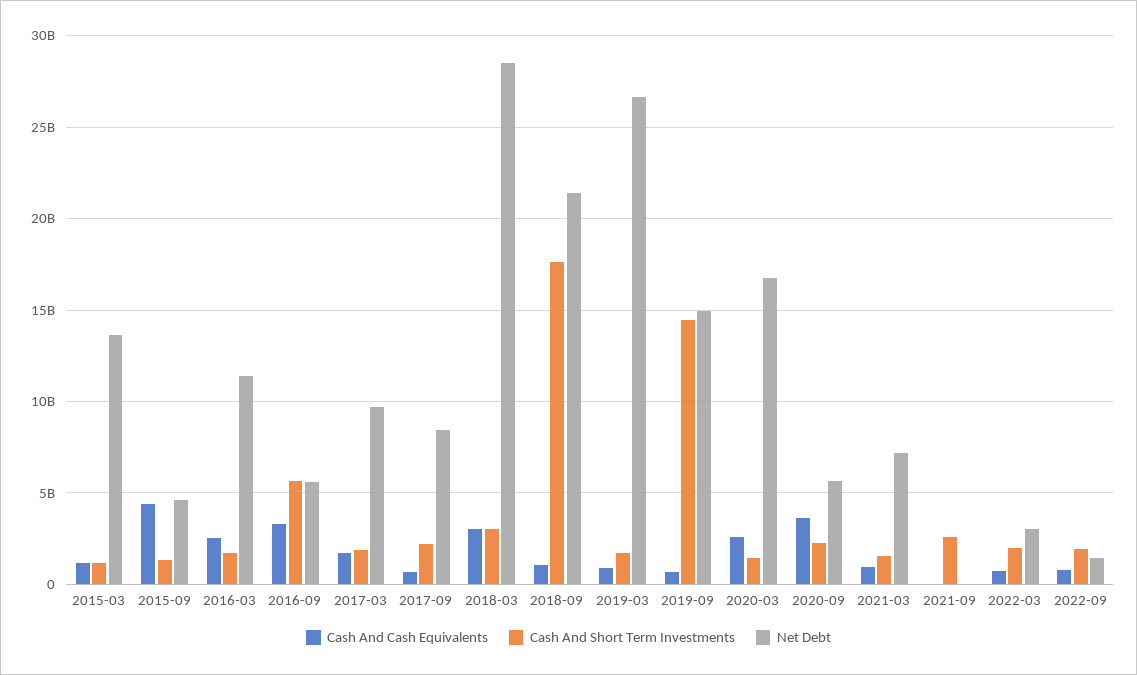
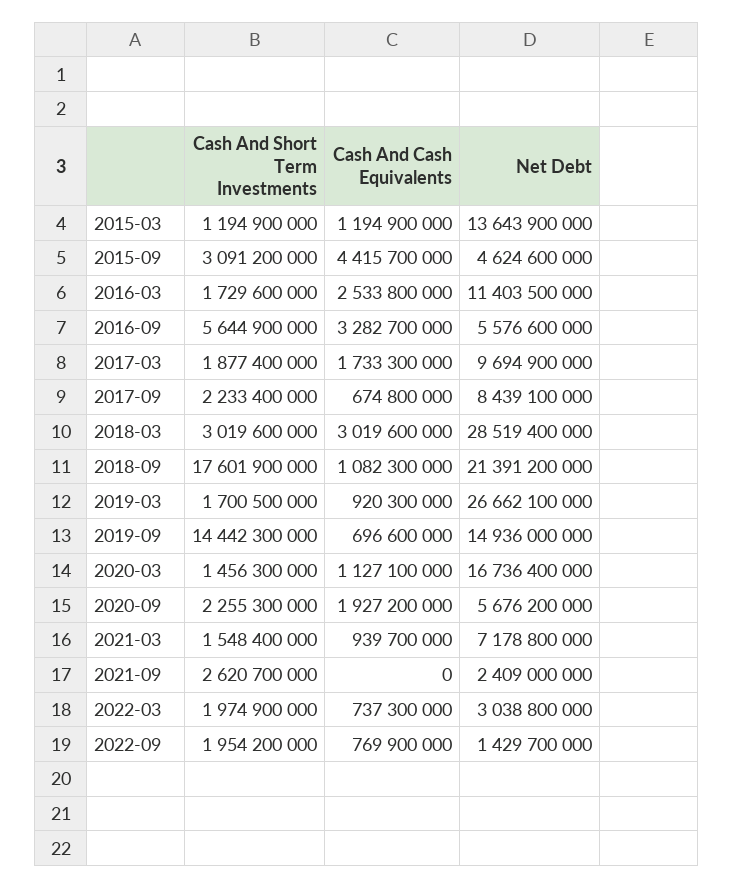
  {
    "Cash And Cash Equivalents": {
      "2015-03": 1194900000,
      "2015-09": 4415700000,
      "2016-03": 2533800000,
      "2016-09": 3282700000,
      "2017-03": 1733300000,
      "2017-09": 674800000,
      "2018-03": 3019600000,
      "2018-09": 1082300000,
      "2019-03": 920300000,
      "2019-09": 696600000,
-     "2020-03": 2500000000,
+     "2020-03": 1127100000,
-     "2020-09": 3500000000,
+     "2020-09": 1927200000,
      "2021-03": 939700000,
      "2021-09": 0,
      "2022-03": 737300000,
      "2022-09": 769900000
    },
    "Cash And Short Term Investments": {
      "2015-03": 1194900000,
-     "2015-09": 1500000000,
+     "2015-09": 3091200000,
      "2016-03": 1729600000,
      "2016-09": 5644900000,
      "2017-03": 1877400000,
      "2017-09": 2233400000,
      "2018-03": 3019600000,
      "2018-09": 17601900000,
      "2019-03": 1700500000,
      "2019-09": 14442300000,
      "2020-03": 1456300000,
      "2020-09": 2255300000,
      "2021-03": 1548400000,
      "2021-09": 2620700000,
      "2022-03": 1974900000,
      "2022-09": 1954200000
    },
    "Net Debt": {
      "2015-03": 13643900000,
      "2015-09": 4624600000,
      "2016-03": 11403500000,
      "2016-09": 5576600000,
      "2017-03": 9694900000,
      "2017-09": 8439100000,
      "2018-03": 28519400000,
      "2018-09": 21391200000,
      "2019-03": 26662100000,
      "2019-09": 14936000000,
      "2020-03": 16736400000,
      "2020-09": 5676200000,
      "2021-03": 7178800000,
-     "2021-09": 0,
+     "2021-09": 2409000000,
      "2022-03": 3038800000,
      "2022-09": 1429700000
    }
  }

